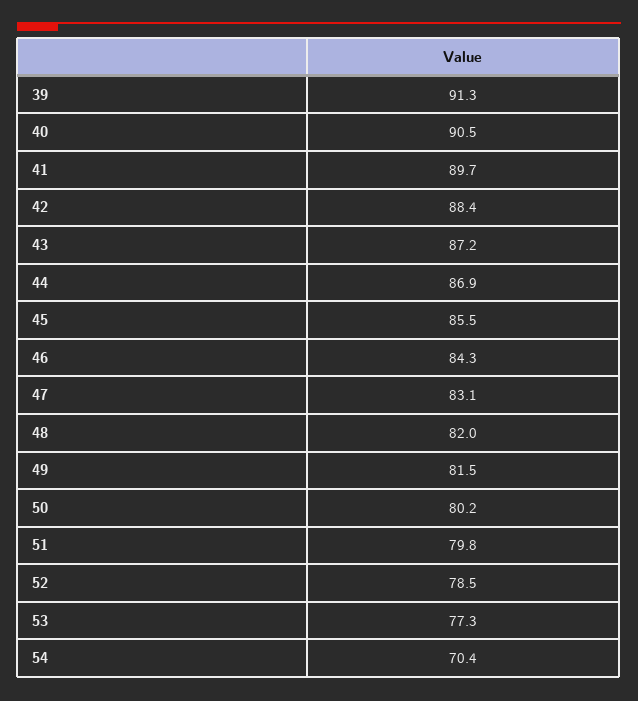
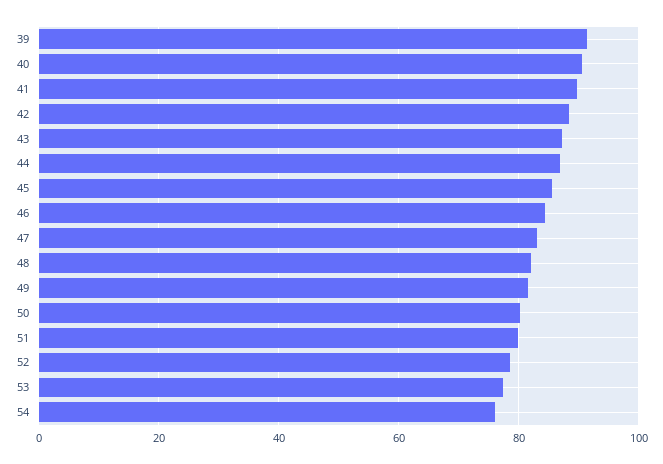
  {
    "39": 91.3,
    "40": 90.5,
    "41": 89.7,
    "42": 88.4,
    "43": 87.2,
    "44": 86.9,
    "45": 85.5,
    "46": 84.3,
    "47": 83.1,
    "48": 82,
    "49": 81.5,
    "50": 80.2,
    "51": 79.8,
    "52": 78.5,
    "53": 77.3,
-   "54": 70.4
+   "54": 76
  }

